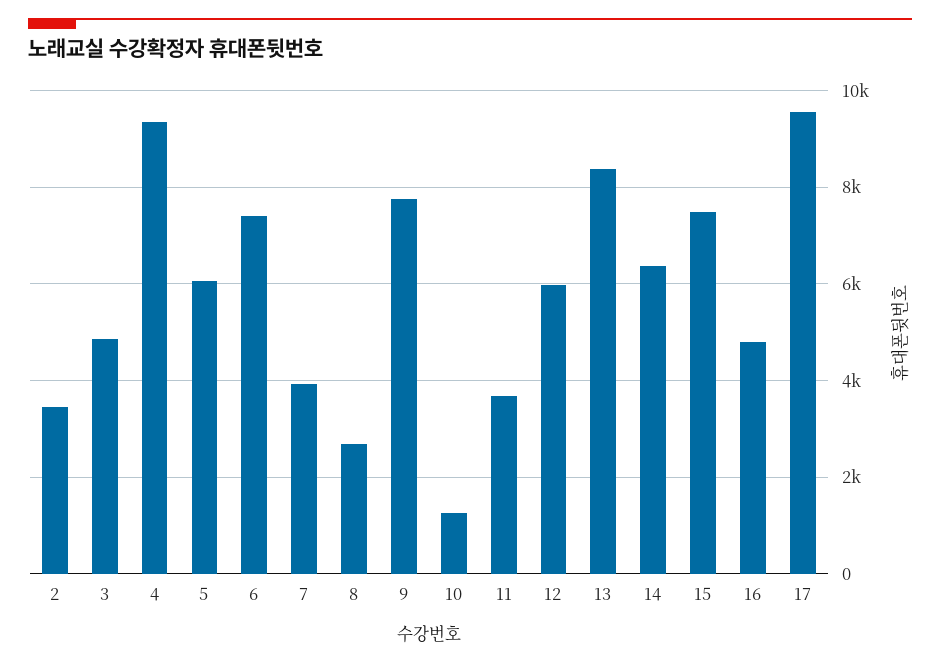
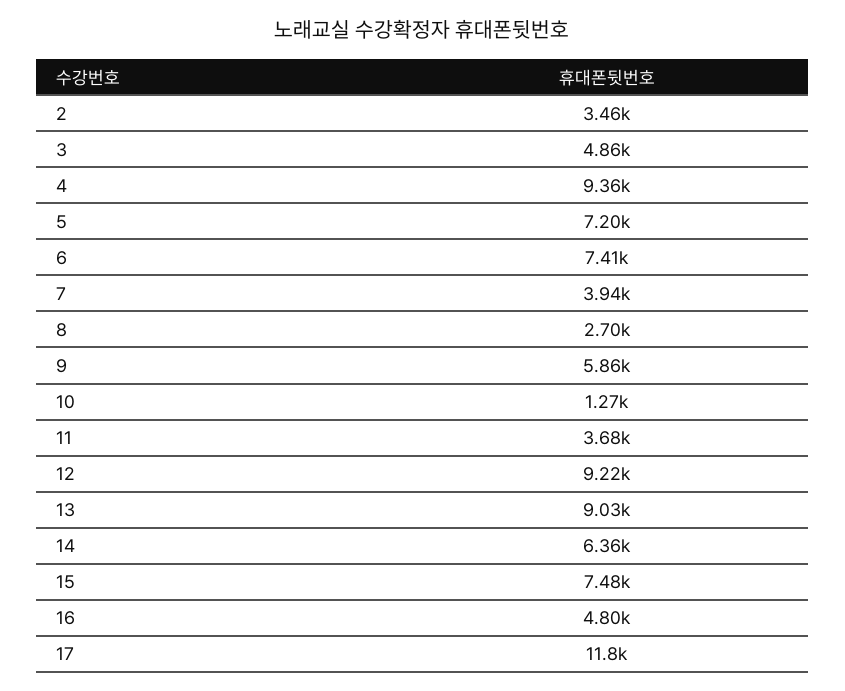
  {
    "2": 3460,
    "3": 4860,
    "4": 9360,
-   "5": 6000,
+   "5": 7200,
    "6": 7410,
    "7": 3940,
    "8": 2700,
-   "9": 7800,
+   "9": 5860,
    "10": 1270,
    "11": 3680,
-   "12": 6000,
+   "12": 9220,
-   "13": 8400,
+   "13": 9030,
    "14": 6360,
    "15": 7480,
    "16": 4800,
-   "17": 9600
+   "17": 11800
  }

